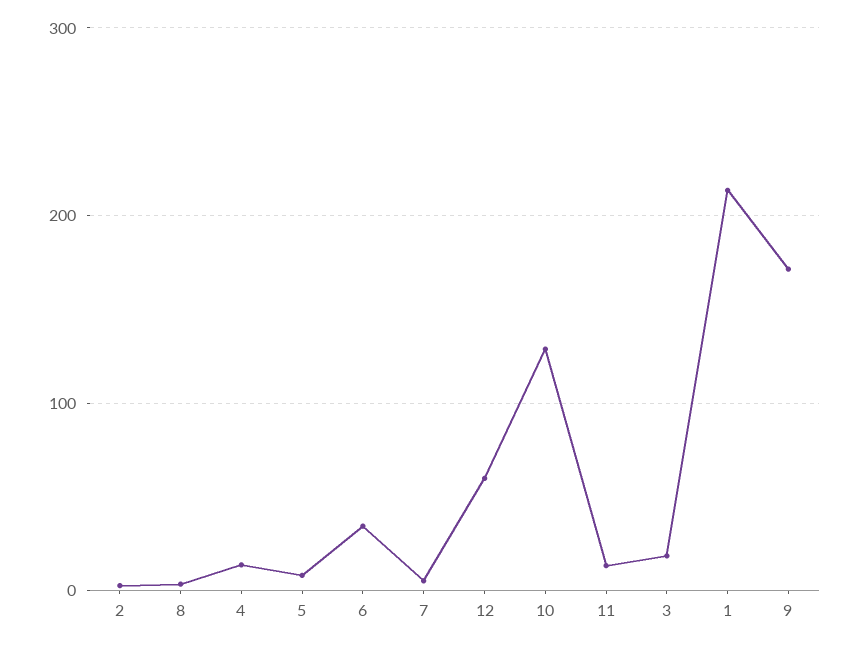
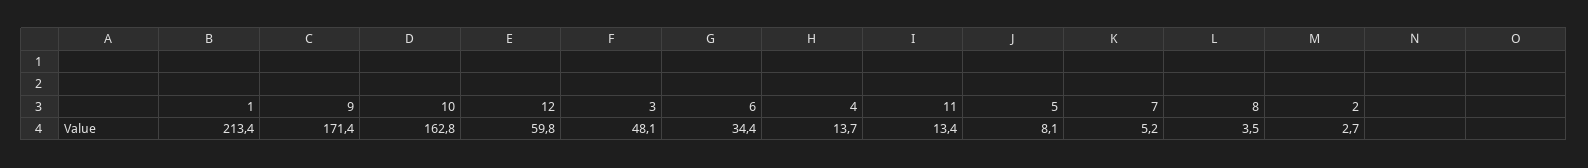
  {
    "2": 2.7,
    "8": 3.5,
    "4": 13.7,
    "5": 8.1,
    "6": 34.4,
    "7": 5.2,
    "12": 59.8,
-   "10": 130,
+   "10": 162.8,
    "11": 13.4,
-   "3": 20,
+   "3": 48.1,
    "1": 213.4,
    "9": 171.4
  }

